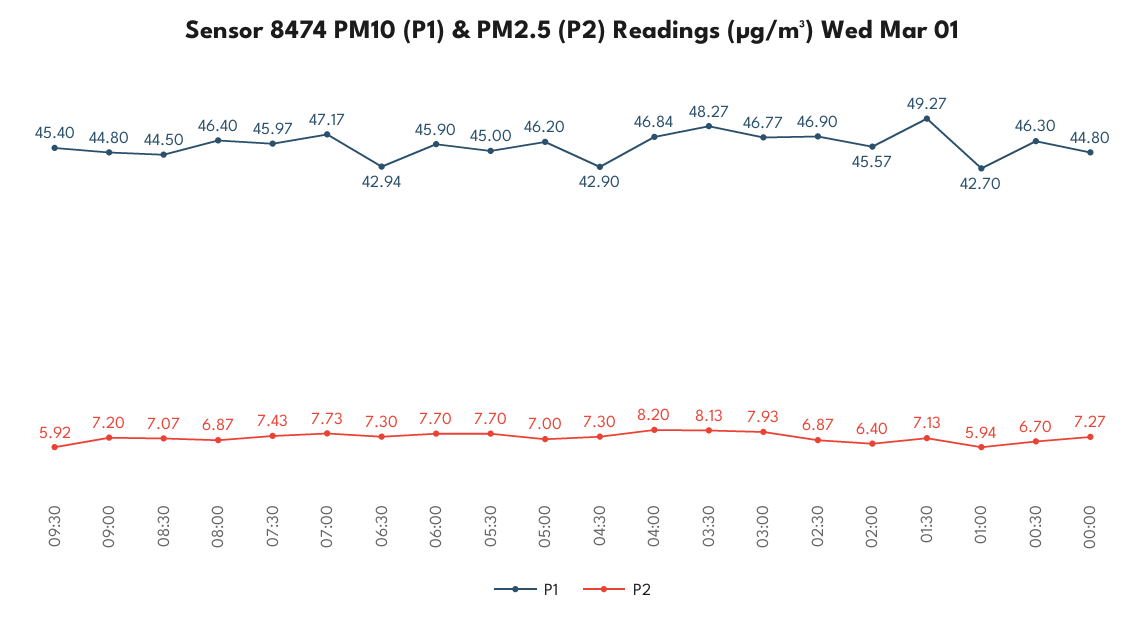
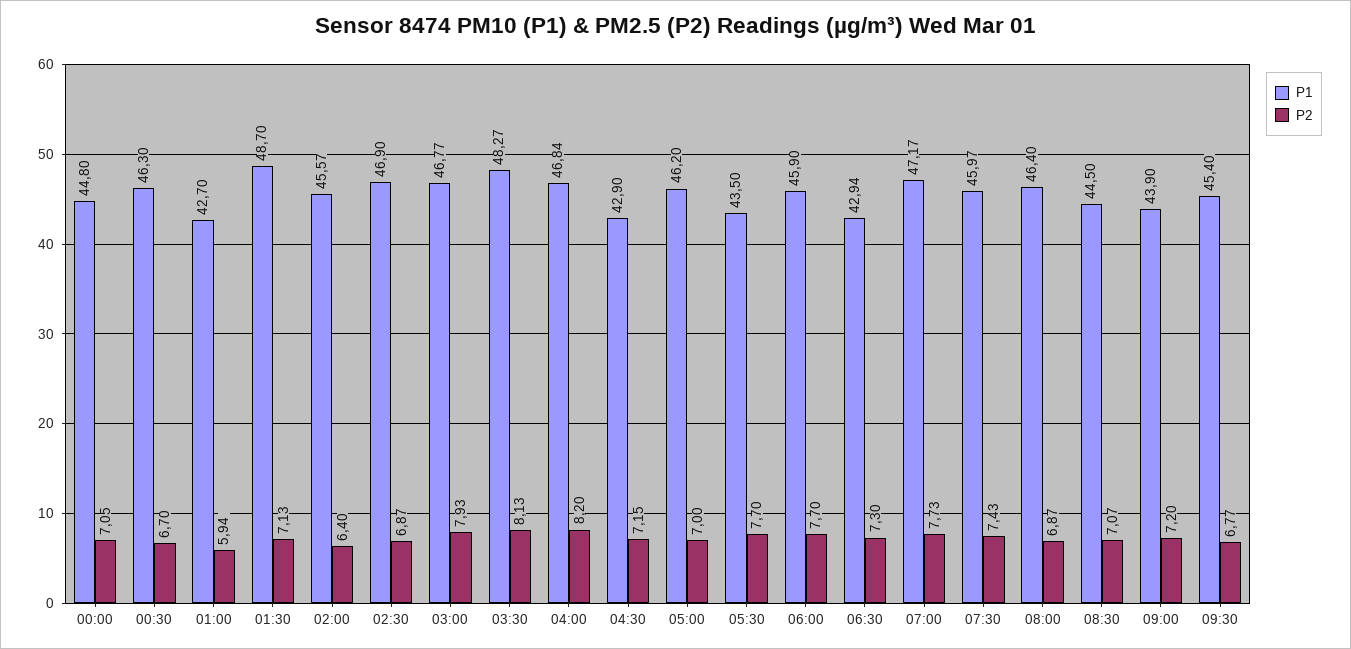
  {
    "P1": {
      "09:30": 45.4,
-     "09:00": 44.8,
+     "09:00": 43.9,
      "08:30": 44.5,
      "08:00": 46.4,
      "07:30": 45.97,
      "07:00": 47.17,
      "06:30": 42.94,
      "06:00": 45.9,
-     "05:30": 45,
+     "05:30": 43.5,
      "05:00": 46.2,
      "04:30": 42.9,
      "04:00": 46.84,
      "03:30": 48.27,
      "03:00": 46.77,
      "02:30": 46.9,
      "02:00": 45.57,
-     "01:30": 49.27,
+     "01:30": 48.7,
      "01:00": 42.7,
      "00:30": 46.3,
      "00:00": 44.8
    },
    "P2": {
-     "09:30": 5.92,
+     "09:30": 6.77,
      "09:00": 7.2,
      "08:30": 7.07,
      "08:00": 6.87,
      "07:30": 7.43,
      "07:00": 7.73,
      "06:30": 7.3,
      "06:00": 7.7,
      "05:30": 7.7,
      "05:00": 7,
-     "04:30": 7.3,
+     "04:30": 7.15,
      "04:00": 8.2,
      "03:30": 8.13,
      "03:00": 7.93,
      "02:30": 6.87,
      "02:00": 6.4,
      "01:30": 7.13,
      "01:00": 5.94,
      "00:30": 6.7,
-     "00:00": 7.27
+     "00:00": 7.05
    }
  }

